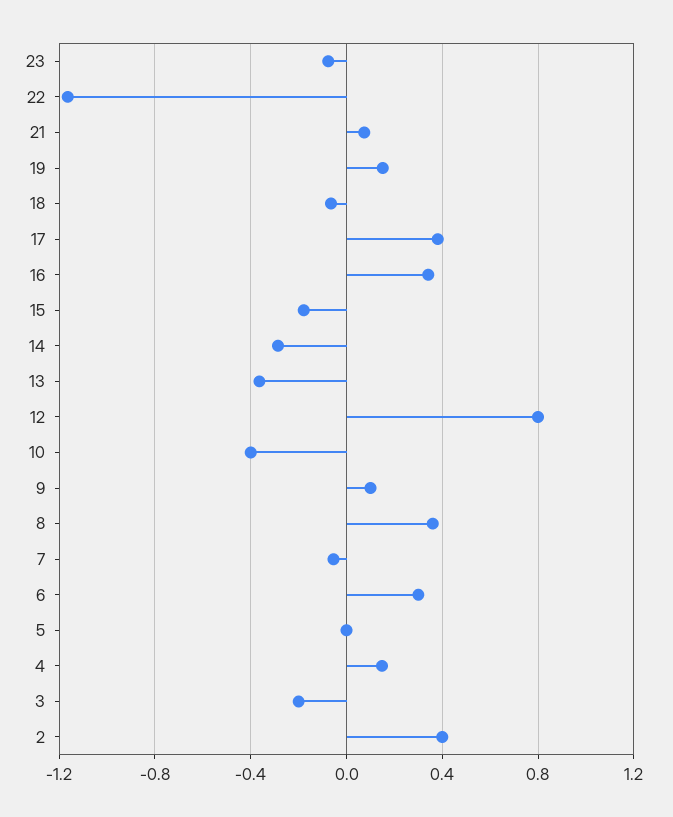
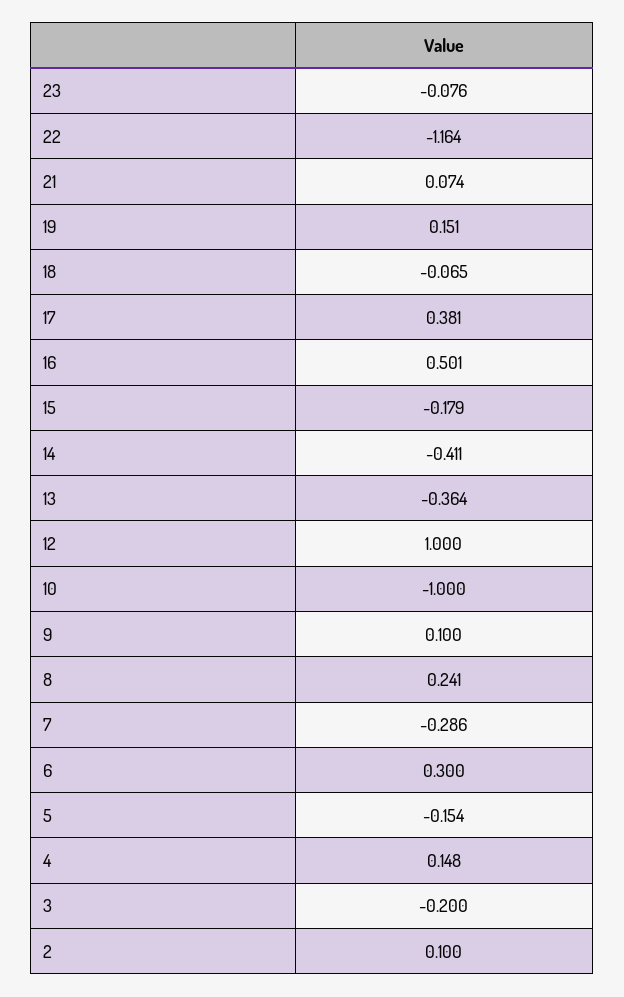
  {
    "23": -0.076,
    "22": -1.164,
    "21": 0.074,
    "19": 0.151,
    "18": -0.065,
    "17": 0.381,
-   "16": 0.35,
+   "16": 0.501,
    "15": -0.179,
-   "14": -0.3,
+   "14": -0.411,
    "13": -0.364,
-   "12": 0.8,
+   "12": 1,
-   "10": -0.4,
+   "10": -1,
    "9": 0.1,
-   "8": 0.35,
+   "8": 0.241,
-   "7": -0.05,
+   "7": -0.286,
    "6": 0.3,
-   "5": 0,
+   "5": -0.154,
    "4": 0.148,
    "3": -0.2,
-   "2": 0.4
+   "2": 0.1
  }

